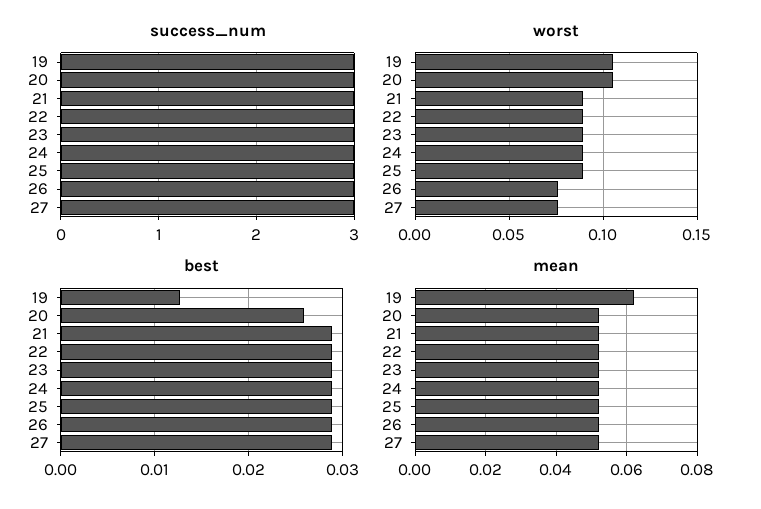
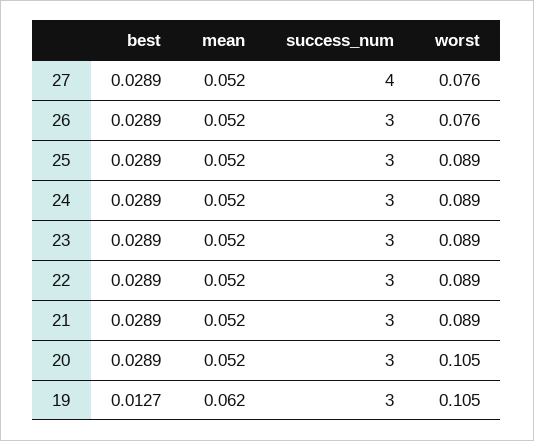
  {
    "success_num": {
      "19": 3,
      "20": 3,
      "21": 3,
      "22": 3,
      "23": 3,
      "24": 3,
      "25": 3,
      "26": 3,
-     "27": 3
+     "27": 4
    },
    "worst": {
      "19": 0.105,
      "20": 0.105,
      "21": 0.089,
      "22": 0.089,
      "23": 0.089,
      "24": 0.089,
      "25": 0.089,
      "26": 0.076,
      "27": 0.076
    },
    "best": {
      "19": 0.0127,
-     "20": 0.026,
+     "20": 0.0289,
      "21": 0.0289,
      "22": 0.0289,
      "23": 0.0289,
      "24": 0.0289,
      "25": 0.0289,
      "26": 0.0289,
      "27": 0.0289
    },
    "mean": {
      "19": 0.062,
      "20": 0.052,
      "21": 0.052,
      "22": 0.052,
      "23": 0.052,
      "24": 0.052,
      "25": 0.052,
      "26": 0.052,
      "27": 0.052
    }
  }

